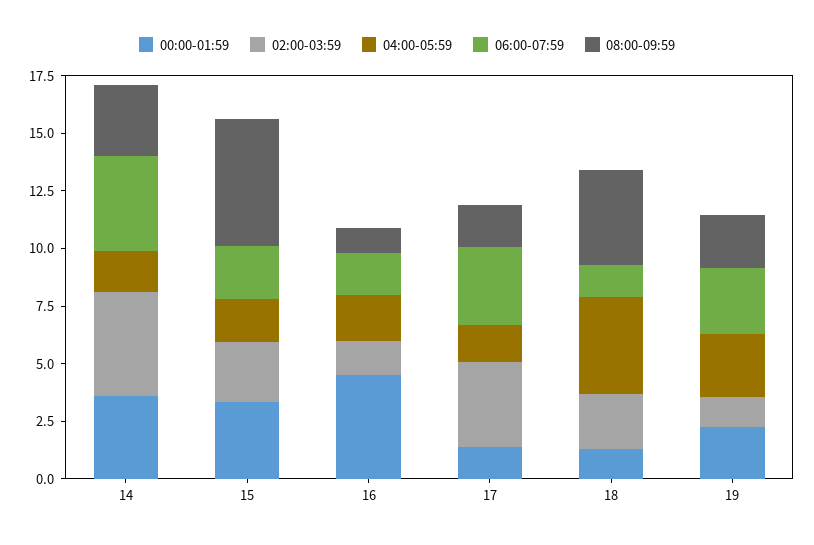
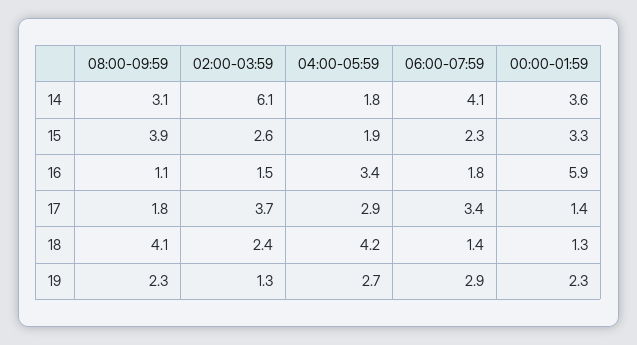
  {
    "00:00-01:59": {
      "14": 3.6,
      "15": 3.3,
-     "16": 4.5,
+     "16": 5.9,
      "17": 1.4,
      "18": 1.3,
      "19": 2.3
    },
    "02:00-03:59": {
-     "14": 4.5,
+     "14": 6.1,
      "15": 2.6,
      "16": 1.5,
      "17": 3.7,
      "18": 2.4,
      "19": 1.3
    },
    "04:00-05:59": {
      "14": 1.8,
      "15": 1.9,
-     "16": 2,
+     "16": 3.4,
-     "17": 1.5,
+     "17": 2.9,
      "18": 4.2,
      "19": 2.7
    },
    "06:00-07:59": {
      "14": 4.1,
      "15": 2.3,
      "16": 1.8,
      "17": 3.4,
      "18": 1.4,
      "19": 2.9
    },
    "08:00-09:59": {
      "14": 3.1,
-     "15": 5.5,
+     "15": 3.9,
      "16": 1.1,
      "17": 1.8,
      "18": 4.1,
      "19": 2.3
    }
  }

